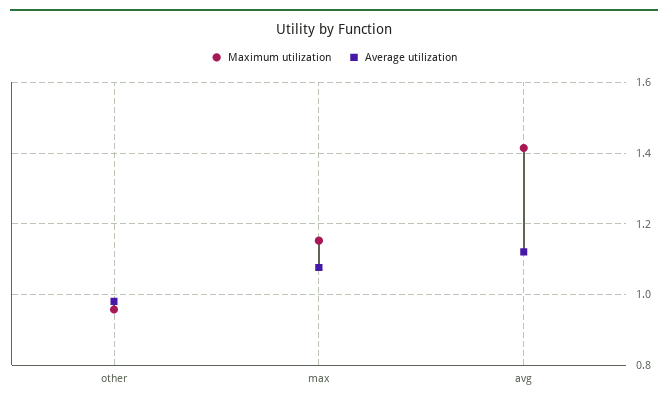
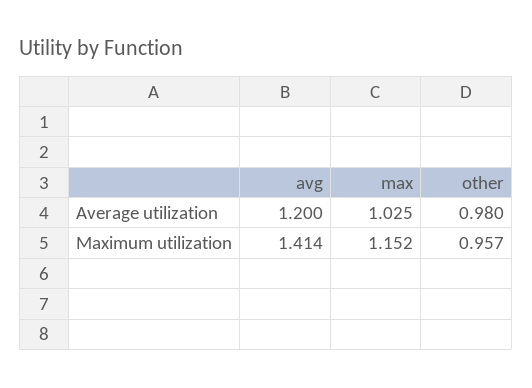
  {
    "Maximum utilization": {
      "other": 0.957,
      "max": 1.152,
      "avg": 1.414
    },
    "Average utilization": {
      "other": 0.98,
-     "max": 1.08,
+     "max": 1.025,
-     "avg": 1.12
+     "avg": 1.2
    }
  }

